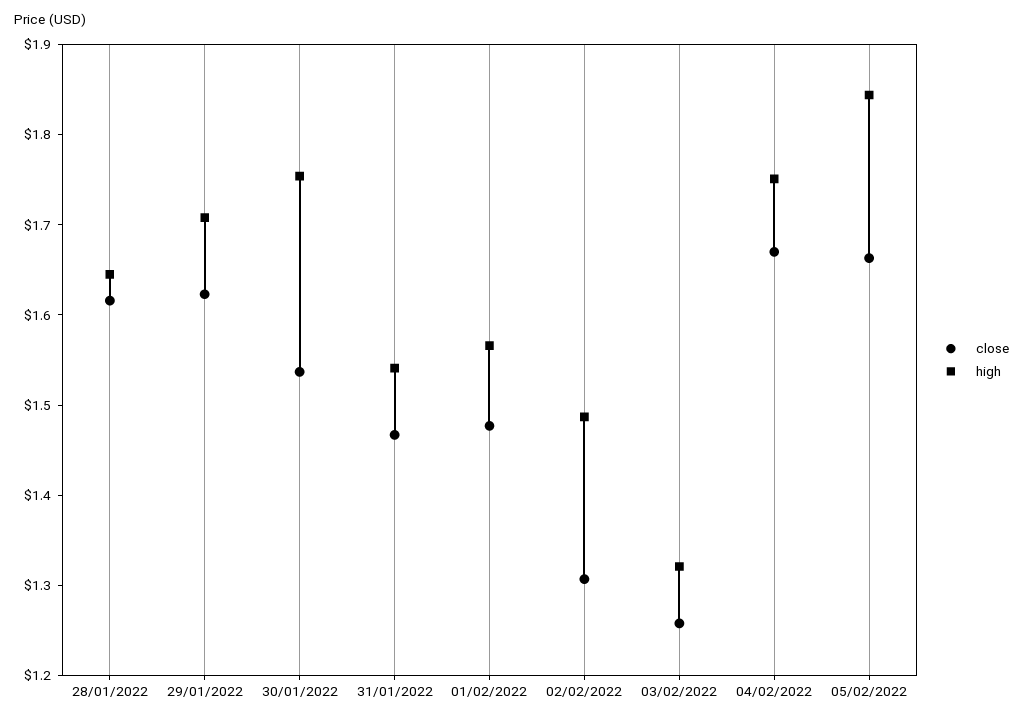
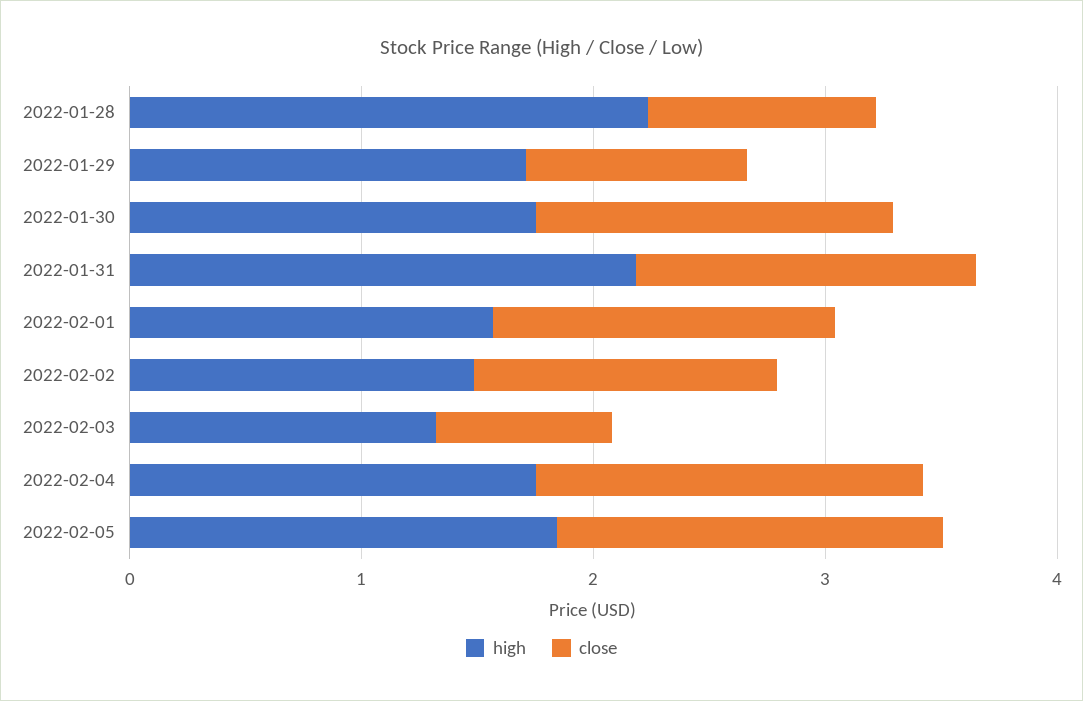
  {
    "close": {
-     "28/01/2022": 1.62,
+     "28/01/2022": 1,
-     "29/01/2022": 1.62,
+     "29/01/2022": 1,
      "30/01/2022": 1.54,
      "31/01/2022": 1.46,
      "01/02/2022": 1.48,
      "02/02/2022": 1.3,
-     "03/02/2022": 1.26,
+     "03/02/2022": 0.8,
      "04/02/2022": 1.68,
      "05/02/2022": 1.66
    },
    "high": {
-     "28/01/2022": 1.64,
+     "28/01/2022": 2.2,
      "29/01/2022": 1.7,
      "30/01/2022": 1.76,
-     "31/01/2022": 1.54,
+     "31/01/2022": 2.2,
      "01/02/2022": 1.56,
      "02/02/2022": 1.48,
      "03/02/2022": 1.32,
      "04/02/2022": 1.76,
      "05/02/2022": 1.84
    }
  }

